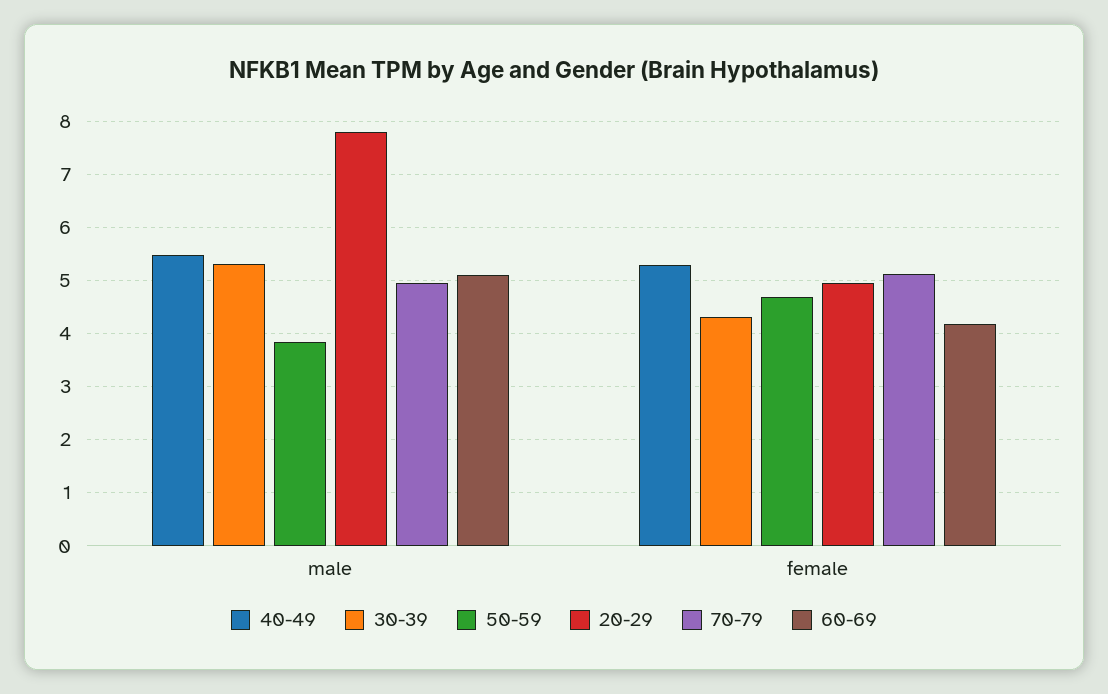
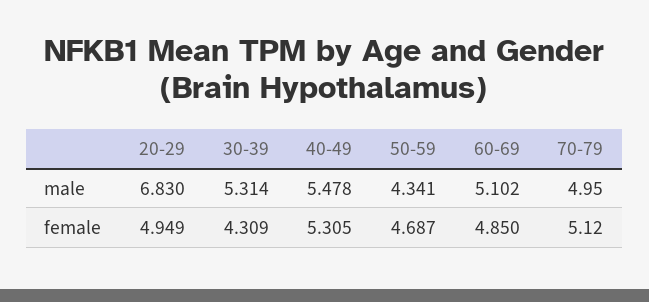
  {
    "40-49": {
      "male": 5.478,
      "female": 5.305
    },
    "30-39": {
      "male": 5.314,
      "female": 4.309
    },
    "50-59": {
-     "male": 3.8,
+     "male": 4.341,
      "female": 4.687
    },
    "20-29": {
-     "male": 7.8,
+     "male": 6.83,
      "female": 4.949
    },
    "70-79": {
      "male": 4.95,
      "female": 5.12
    },
    "60-69": {
      "male": 5.102,
-     "female": 4.2
+     "female": 4.85
    }
  }

